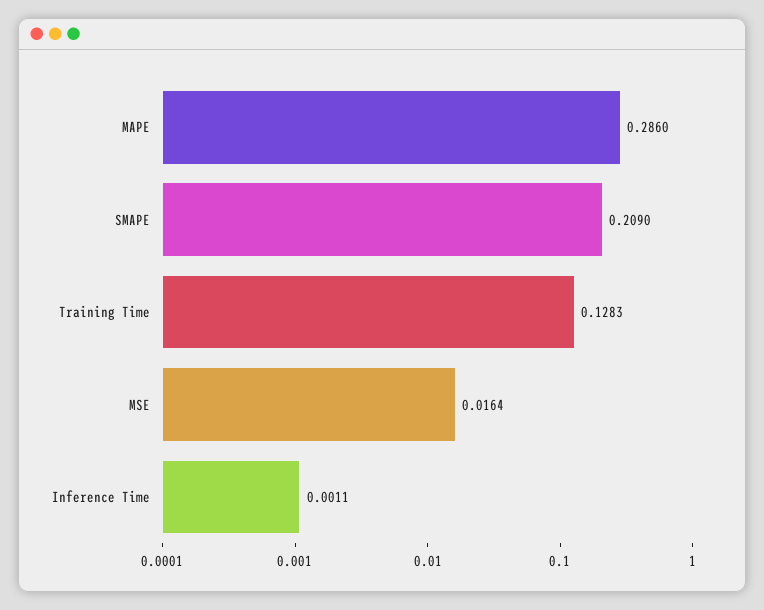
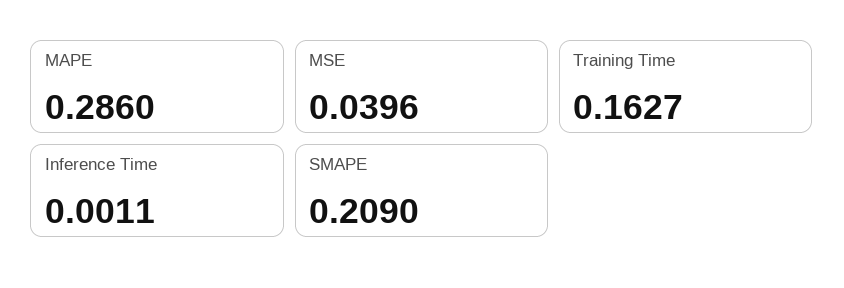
  {
    "MAPE": 0.286,
    "SMAPE": 0.209,
-   "Training Time": 0.1283,
+   "Training Time": 0.1627,
-   "MSE": 0.0164,
+   "MSE": 0.0396,
    "Inference Time": 0.0011
  }

